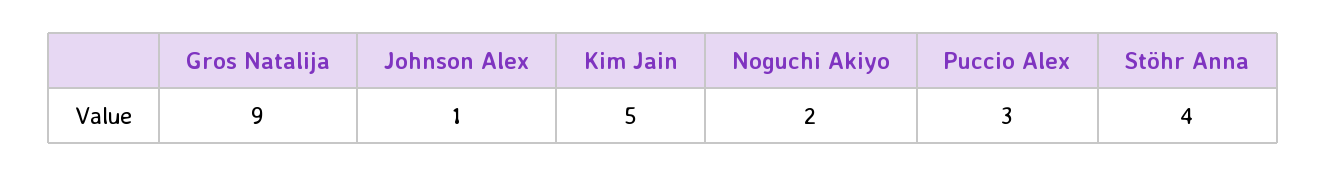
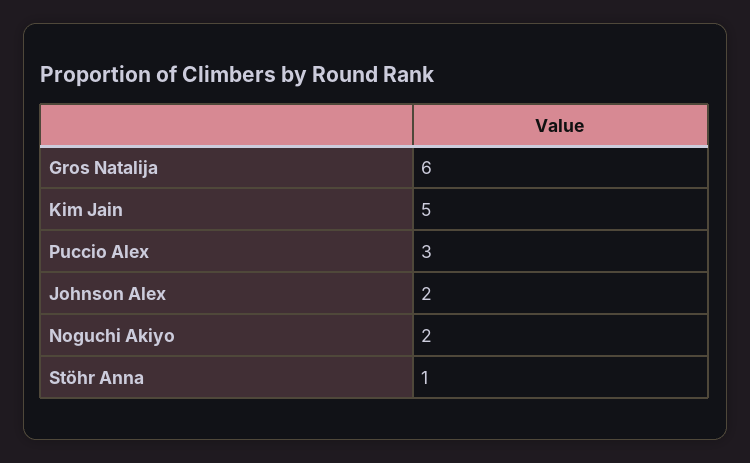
  {
-   "Gros Natalija": 9,
+   "Gros Natalija": 6,
-   "Johnson Alex": 1,
+   "Johnson Alex": 2,
    "Kim Jain": 5,
    "Noguchi Akiyo": 2,
    "Puccio Alex": 3,
-   "Stöhr Anna": 4
+   "Stöhr Anna": 1
  }

